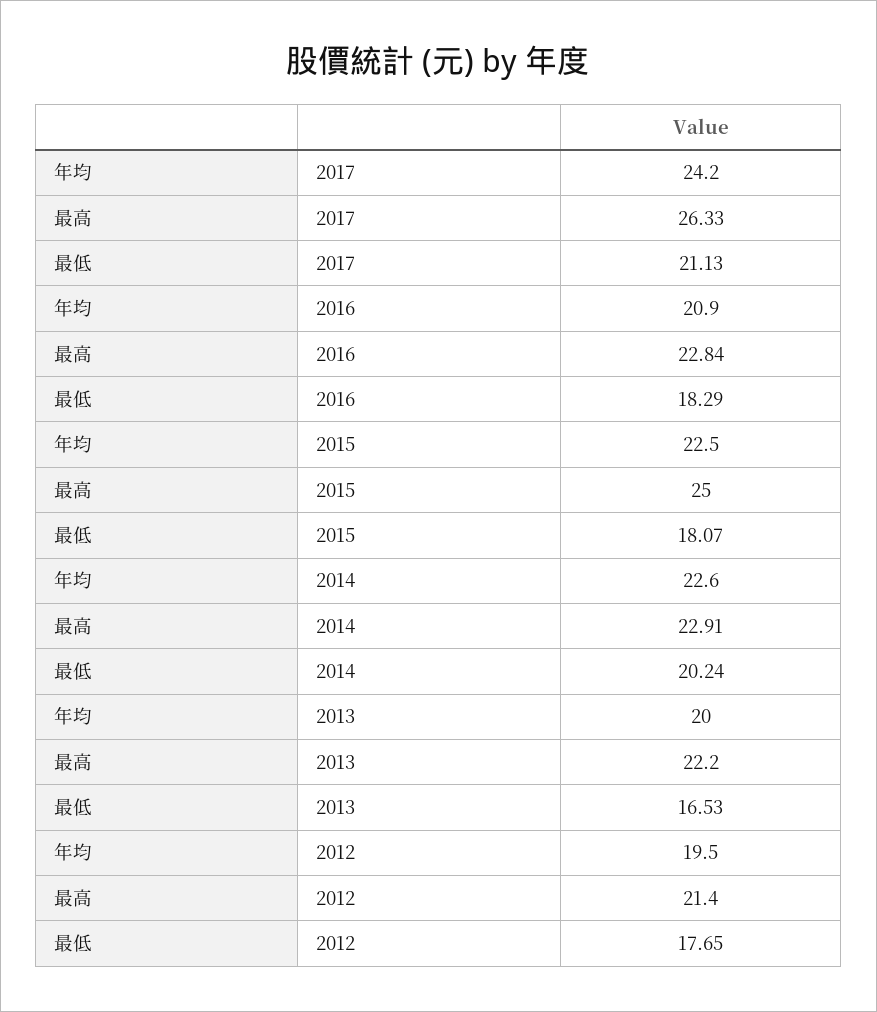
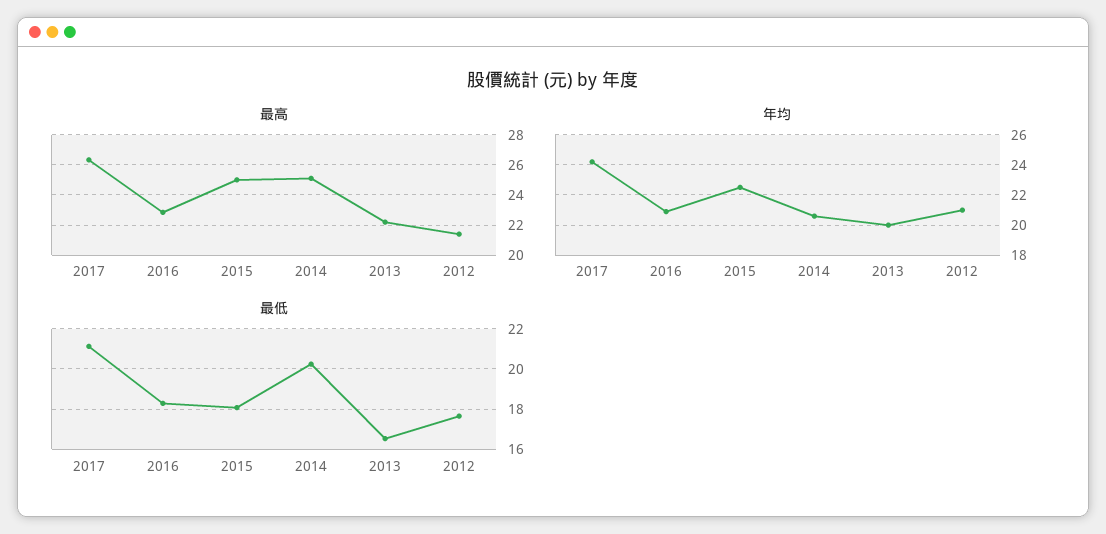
  {
    "年均": {
      "2017": 24.2,
      "2016": 20.9,
      "2015": 22.5,
-     "2014": 22.6,
+     "2014": 20.5,
      "2013": 20,
-     "2012": 19.5
+     "2012": 21
    },
    "最高": {
      "2017": 26.33,
      "2016": 22.84,
      "2015": 25,
-     "2014": 22.91,
+     "2014": 25,
      "2013": 22.2,
      "2012": 21.4
    },
    "最低": {
      "2017": 21.13,
      "2016": 18.29,
      "2015": 18.07,
      "2014": 20.24,
      "2013": 16.53,
      "2012": 17.65
    }
  }

